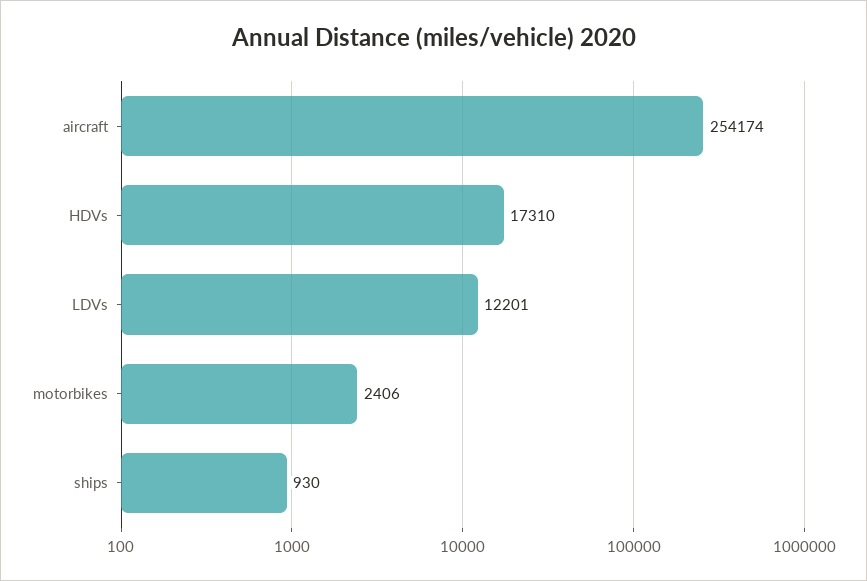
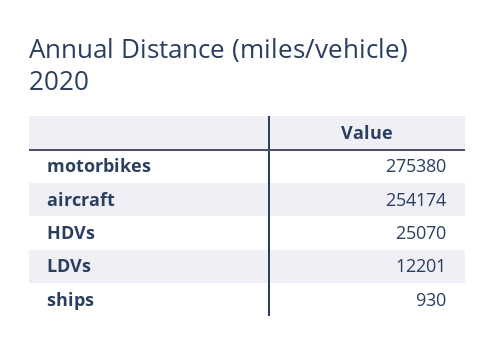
  {
    "aircraft": 254174,
-   "HDVs": 17310,
+   "HDVs": 25070,
    "LDVs": 12201,
-   "motorbikes": 2406,
+   "motorbikes": 275380,
    "ships": 930
  }

